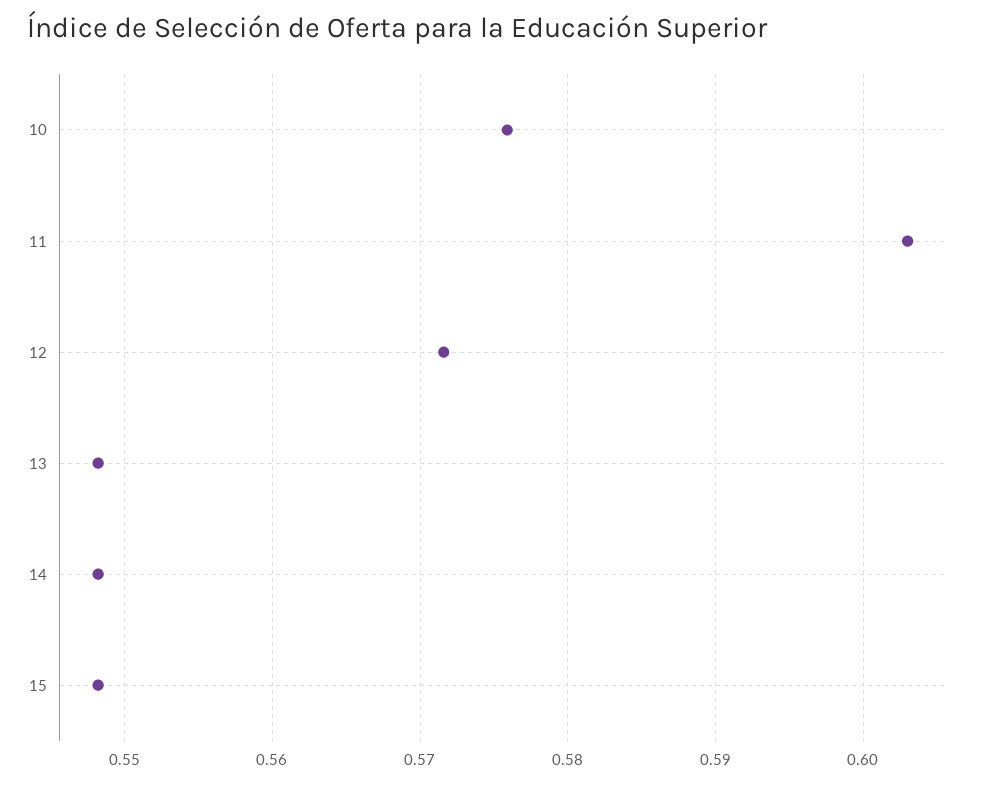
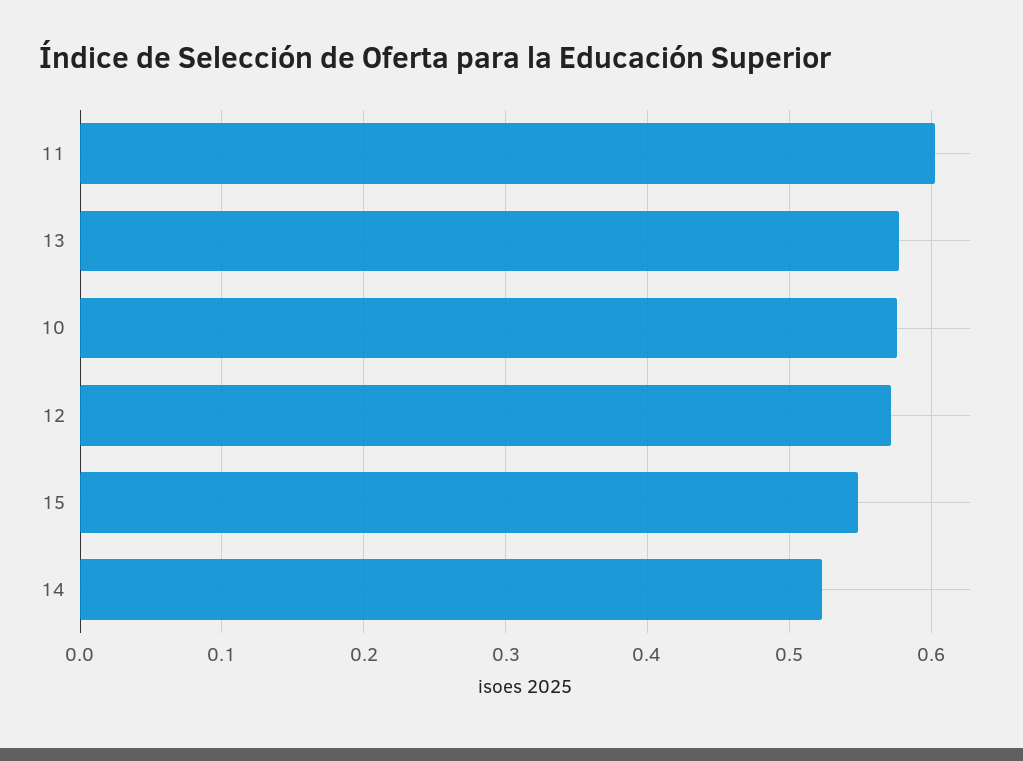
  {
    "10": 0.576,
    "11": 0.603,
    "12": 0.572,
-   "13": 0.548,
+   "13": 0.58,
-   "14": 0.548,
+   "14": 0.52,
    "15": 0.548
  }

